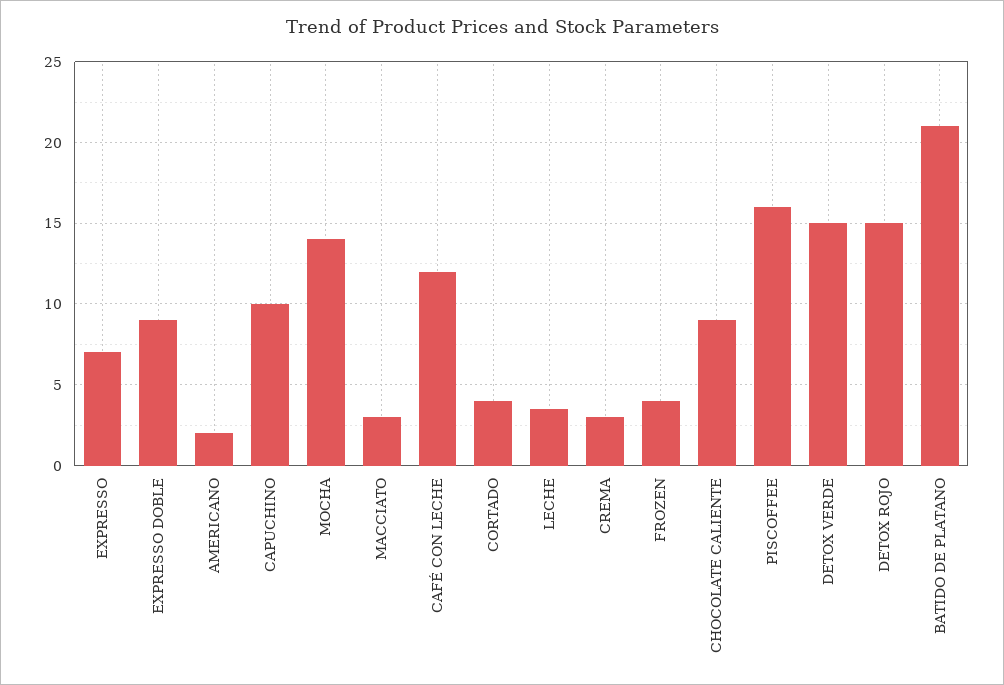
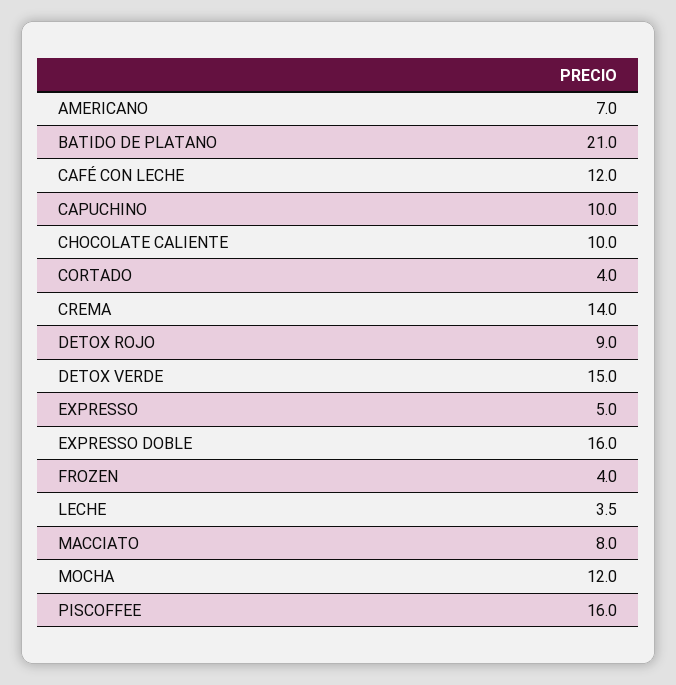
  {
-   "EXPRESSO": 7,
+   "EXPRESSO": 5,
-   "EXPRESSO DOBLE": 9,
+   "EXPRESSO DOBLE": 16,
-   "AMERICANO": 2,
+   "AMERICANO": 7,
    "CAPUCHINO": 10,
-   "MOCHA": 14,
+   "MOCHA": 12,
-   "MACCIATO": 3,
+   "MACCIATO": 8,
    "CAFÉ CON LECHE": 12,
    "CORTADO": 4,
    "LECHE": 3.5,
-   "CREMA": 3,
+   "CREMA": 14,
    "FROZEN": 4,
-   "CHOCOLATE CALIENTE": 9,
+   "CHOCOLATE CALIENTE": 10,
    "PISCOFFEE": 16,
    "DETOX VERDE": 15,
-   "DETOX ROJO": 15,
+   "DETOX ROJO": 9,
    "BATIDO DE PLATANO": 21
  }

